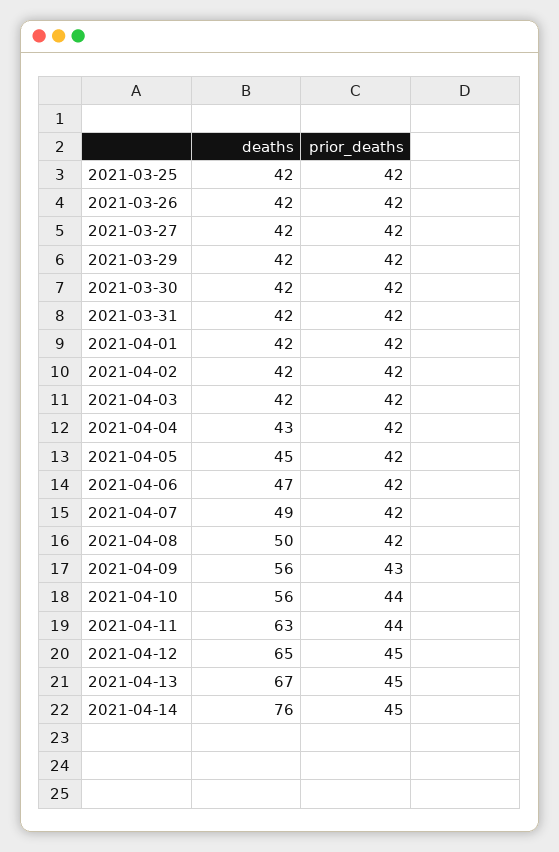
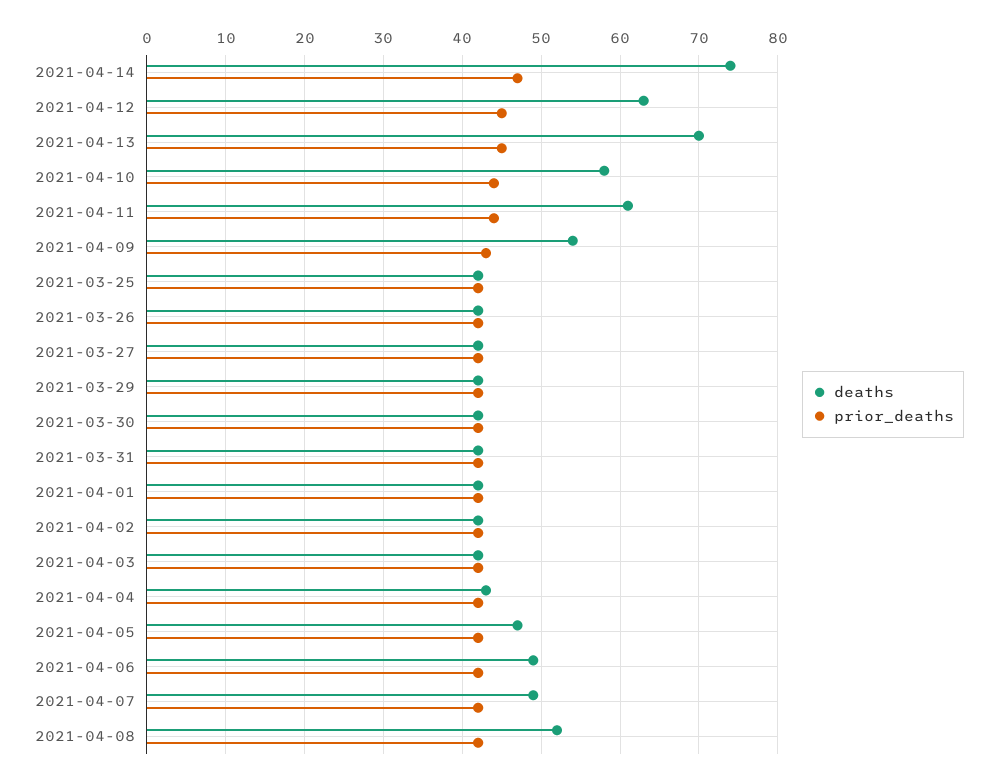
  {
    "deaths": {
      "2021-03-25": 42,
      "2021-03-26": 42,
      "2021-03-27": 42,
      "2021-03-29": 42,
      "2021-03-30": 42,
      "2021-03-31": 42,
      "2021-04-01": 42,
      "2021-04-02": 42,
      "2021-04-03": 42,
      "2021-04-04": 43,
-     "2021-04-05": 45,
+     "2021-04-05": 47,
-     "2021-04-06": 47,
+     "2021-04-06": 49,
      "2021-04-07": 49,
-     "2021-04-08": 50,
+     "2021-04-08": 52,
-     "2021-04-09": 56,
+     "2021-04-09": 54,
-     "2021-04-10": 56,
+     "2021-04-10": 58,
-     "2021-04-11": 63,
+     "2021-04-11": 61,
-     "2021-04-12": 65,
+     "2021-04-12": 63,
-     "2021-04-13": 67,
+     "2021-04-13": 70,
-     "2021-04-14": 76
+     "2021-04-14": 74
    },
    "prior_deaths": {
      "2021-03-25": 42,
      "2021-03-26": 42,
      "2021-03-27": 42,
      "2021-03-29": 42,
      "2021-03-30": 42,
      "2021-03-31": 42,
      "2021-04-01": 42,
      "2021-04-02": 42,
      "2021-04-03": 42,
      "2021-04-04": 42,
      "2021-04-05": 42,
      "2021-04-06": 42,
      "2021-04-07": 42,
      "2021-04-08": 42,
      "2021-04-09": 43,
      "2021-04-10": 44,
      "2021-04-11": 44,
      "2021-04-12": 45,
      "2021-04-13": 45,
-     "2021-04-14": 45
+     "2021-04-14": 47
    }
  }

